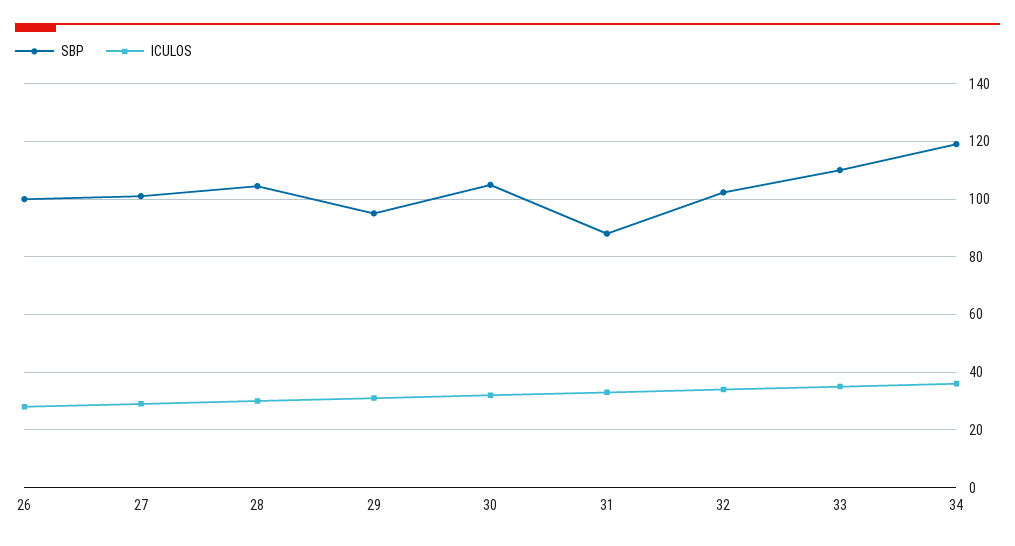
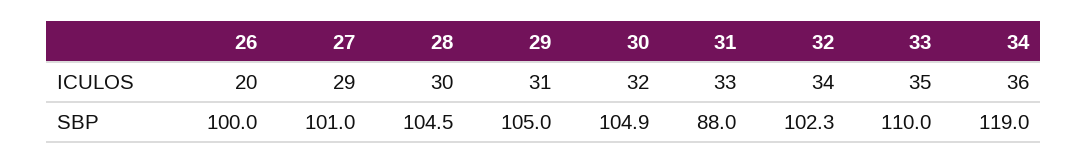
  {
    "SBP": {
      "26": 100,
      "27": 101,
      "28": 104.5,
-     "29": 95,
+     "29": 105,
      "30": 104.9,
      "31": 88,
      "32": 102.3,
      "33": 110,
      "34": 119
    },
    "ICULOS": {
-     "26": 27.5,
+     "26": 20,
      "27": 29,
      "28": 30,
      "29": 31,
      "30": 32,
      "31": 33,
      "32": 34,
      "33": 35,
      "34": 36
    }
  }

